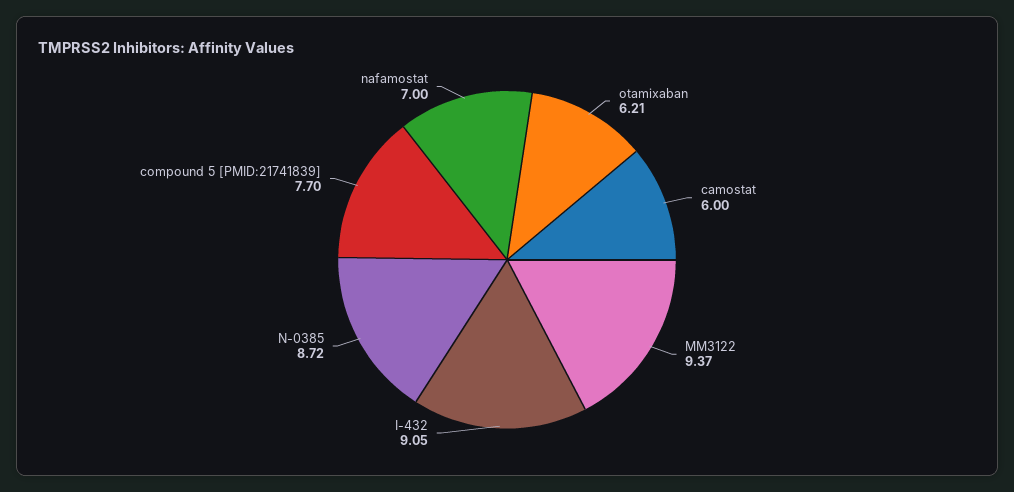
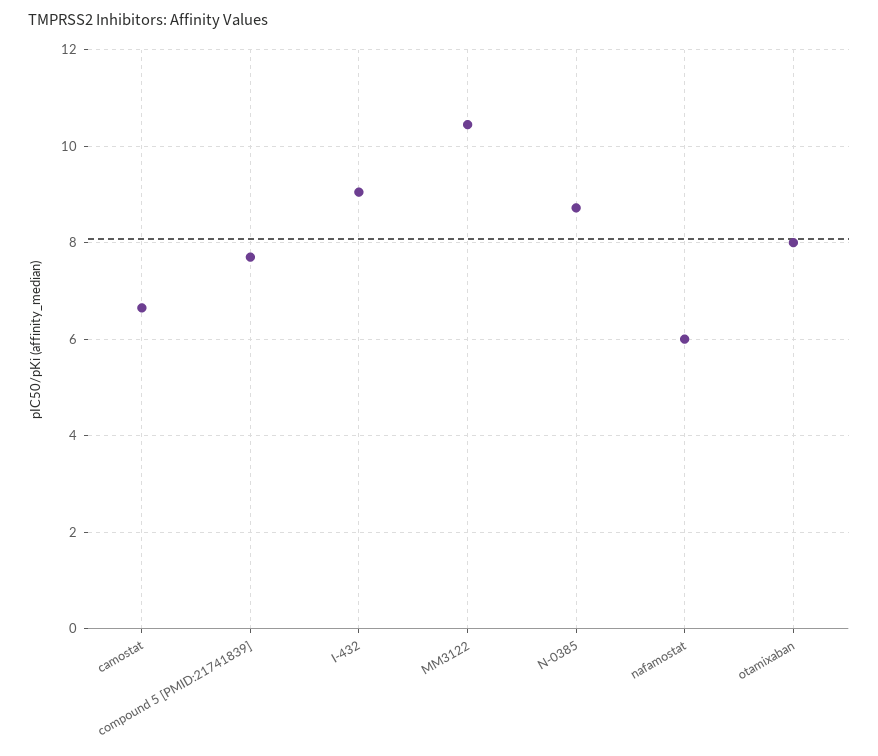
  {
-   "otamixaban": 6.21,
+   "otamixaban": 8,
-   "camostat": 6,
+   "camostat": 6.6,
-   "MM3122": 9.37,
+   "MM3122": 10.4,
    "I-432": 9.05,
    "N-0385": 8.72,
    "compound 5 [PMID:21741839]": 7.7,
-   "nafamostat": 7
+   "nafamostat": 6
  }

